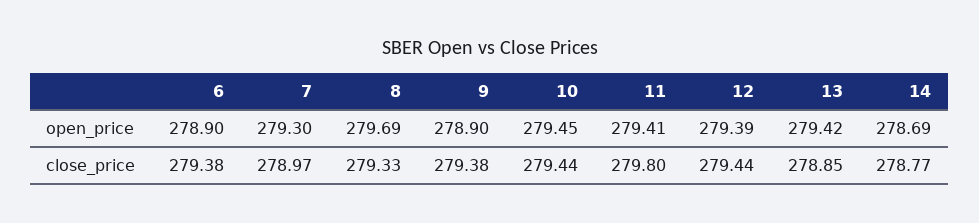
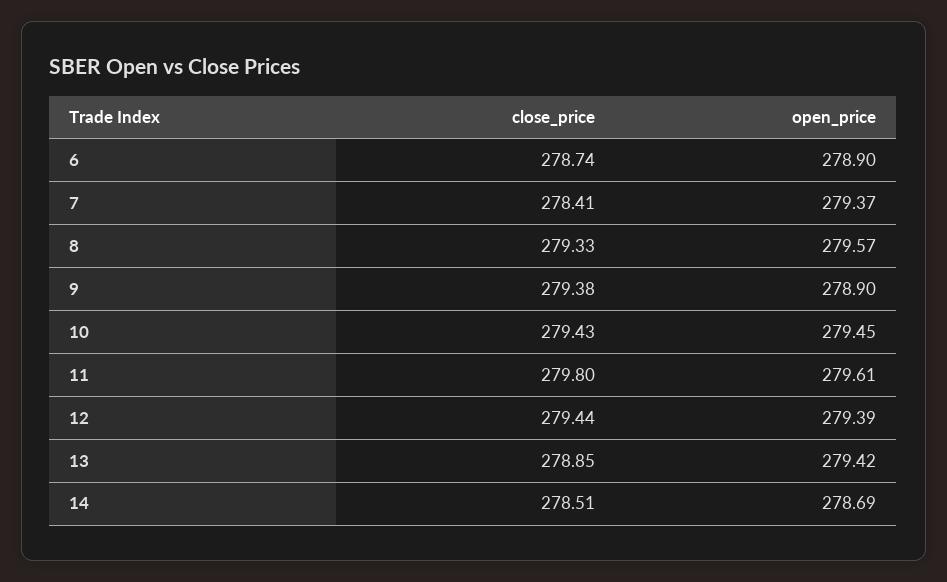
  {
    "6": {
      "open_price": 278.9,
-     "close_price": 279.38
+     "close_price": 278.74
    },
    "7": {
-     "open_price": 279.3,
+     "open_price": 279.37,
-     "close_price": 278.97
+     "close_price": 278.41
    },
    "8": {
-     "open_price": 279.69,
+     "open_price": 279.57,
      "close_price": 279.33
    },
    "9": {
      "open_price": 278.9,
      "close_price": 279.38
    },
    "10": {
      "open_price": 279.45,
-     "close_price": 279.44
+     "close_price": 279.43
    },
    "11": {
-     "open_price": 279.41,
+     "open_price": 279.61,
      "close_price": 279.8
    },
    "12": {
      "open_price": 279.39,
      "close_price": 279.44
    },
    "13": {
      "open_price": 279.42,
      "close_price": 278.85
    },
    "14": {
      "open_price": 278.69,
-     "close_price": 278.77
+     "close_price": 278.51
    }
  }

